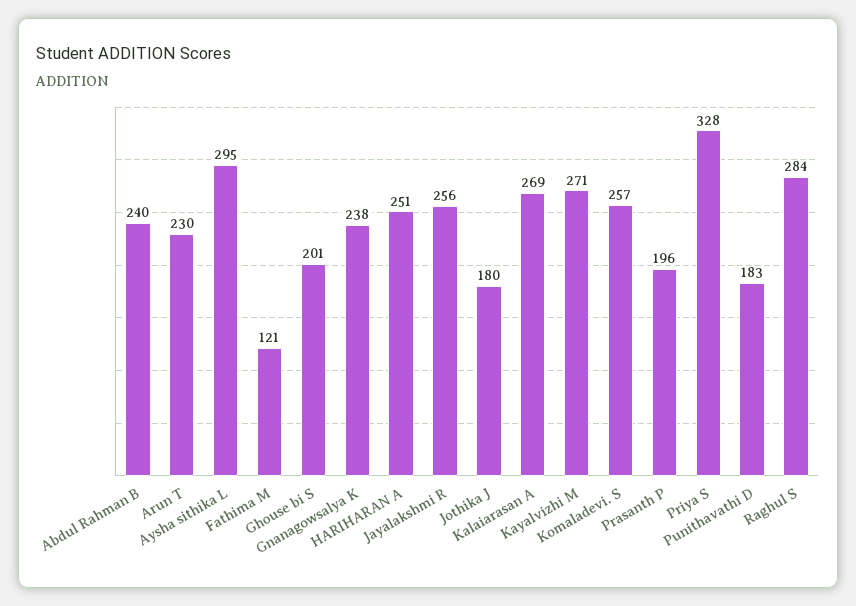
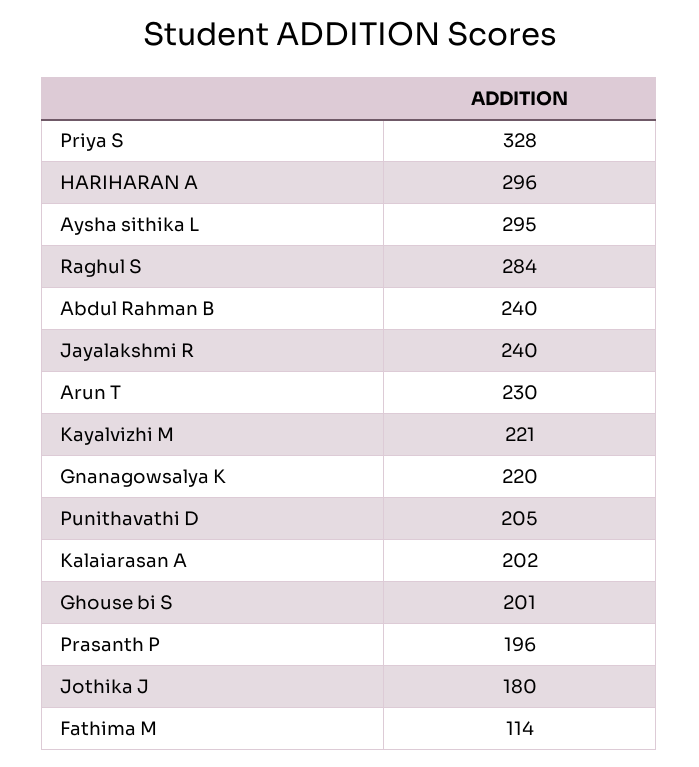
  {
    "Abdul Rahman B": 240,
    "Arun T": 230,
    "Aysha sithika L": 295,
-   "Fathima M": 121,
+   "Fathima M": 114,
    "Ghouse bi S": 201,
-   "Gnanagowsalya K": 238,
+   "Gnanagowsalya K": 220,
-   "HARIHARAN A": 251,
+   "HARIHARAN A": 296,
-   "Jayalakshmi R": 256,
+   "Jayalakshmi R": 240,
    "Jothika J": 180,
-   "Kalaiarasan A": 269,
+   "Kalaiarasan A": 202,
-   "Kayalvizhi M": 271,
+   "Kayalvizhi M": 221,
-   "Komaladevi. S": 257,
    "Prasanth P": 196,
    "Priya S": 328,
-   "Punithavathi D": 183,
+   "Punithavathi D": 205,
    "Raghul S": 284
  }

